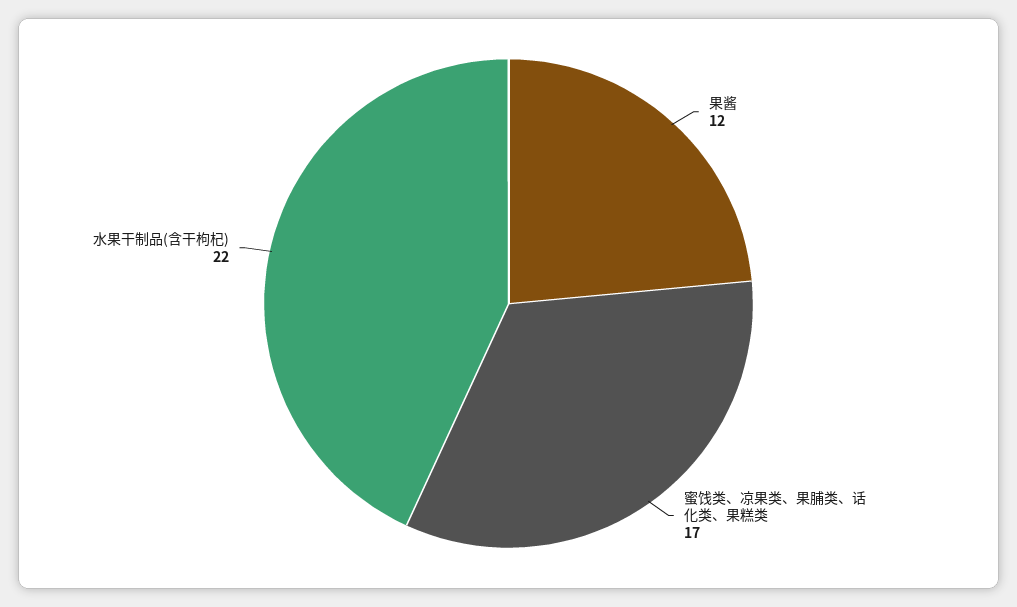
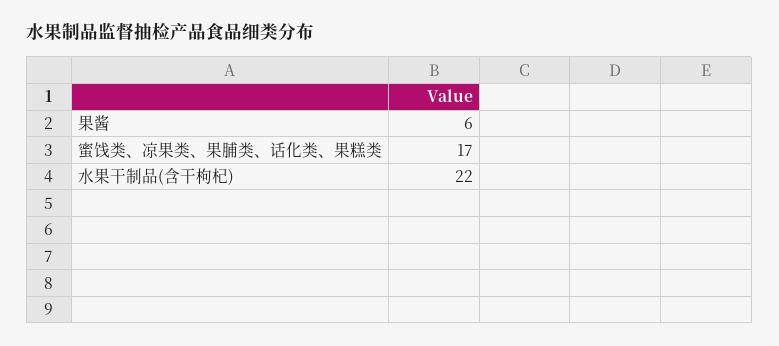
  {
-   "果酱": 12,
+   "果酱": 6,
    "蜜饯类、凉果类、果脯类、话化类、果糕类": 17,
    "水果干制品(含干枸杞)": 22
  }

